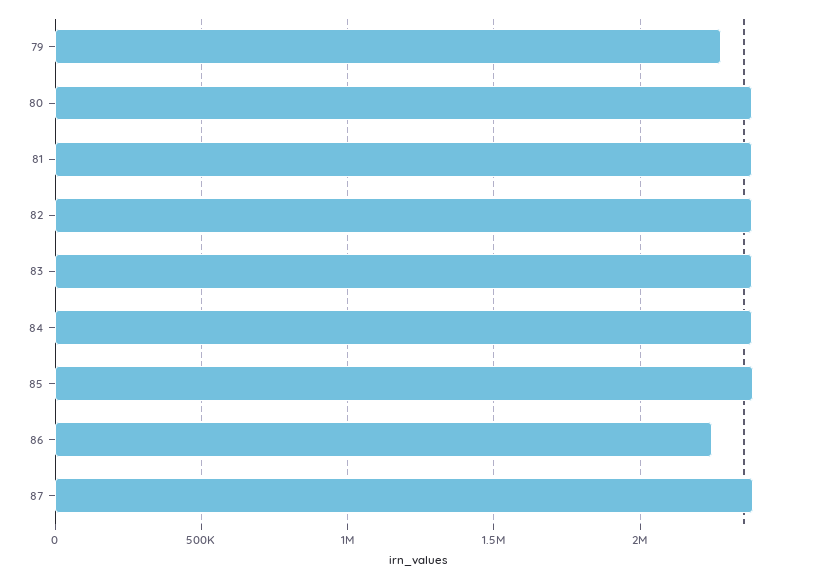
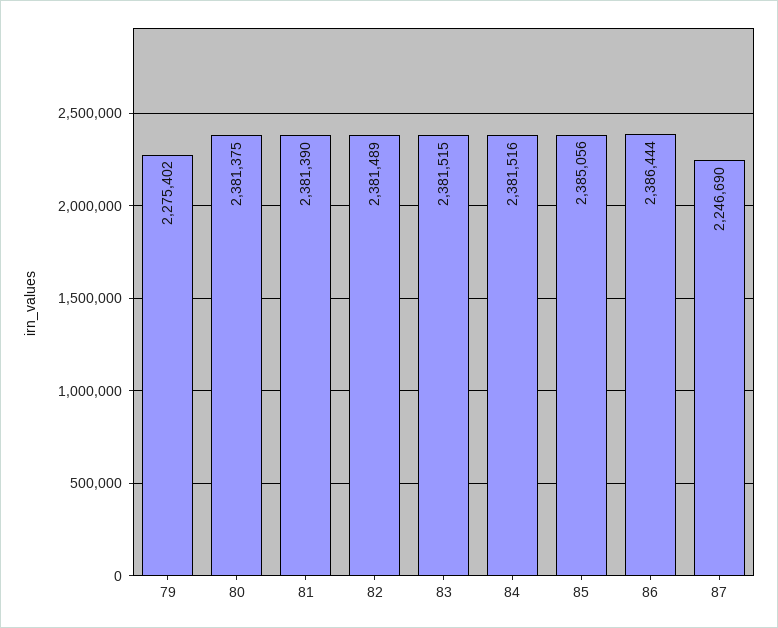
  {
    "79": 2275402,
    "80": 2381375,
    "81": 2381390,
    "82": 2381489,
    "83": 2381515,
    "84": 2381516,
    "85": 2385056,
-   "86": 2250000,
+   "86": 2386444,
-   "87": 2400000
+   "87": 2246690
  }

